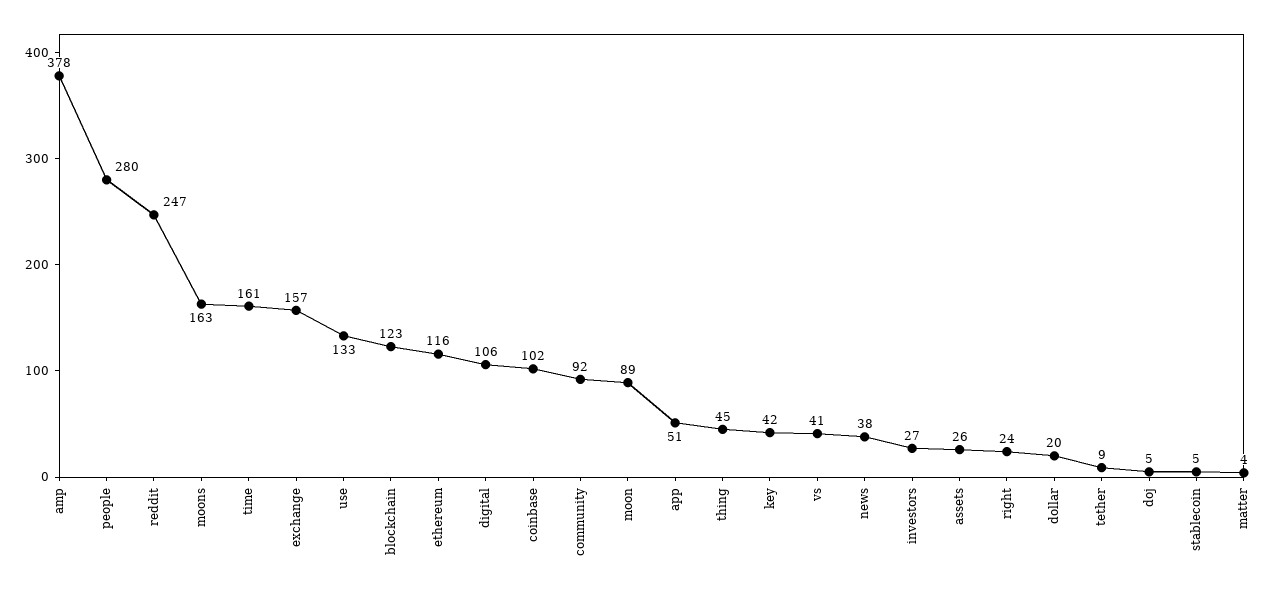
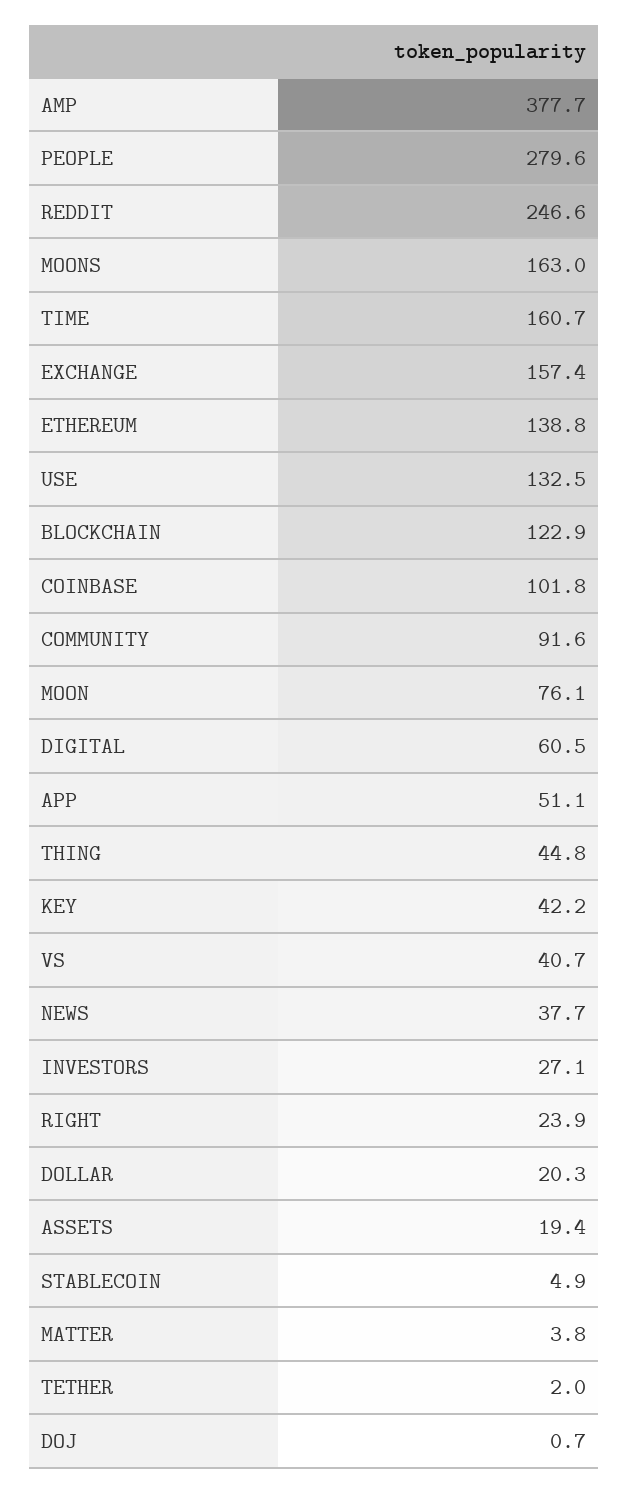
  {
    "amp": 377.7,
    "people": 279.6,
    "reddit": 246.6,
    "moons": 163,
    "time": 160.7,
    "exchange": 157.4,
    "use": 132.5,
    "blockchain": 122.9,
-   "ethereum": 116,
+   "ethereum": 138.8,
-   "digital": 106,
+   "digital": 60.5,
    "coinbase": 101.8,
    "community": 91.6,
-   "moon": 89,
+   "moon": 76.1,
    "app": 51.1,
    "thing": 44.8,
    "key": 42.2,
    "vs": 40.7,
    "news": 37.7,
    "investors": 27.1,
-   "assets": 26,
+   "assets": 19.4,
    "right": 23.9,
    "dollar": 20.3,
-   "tether": 9,
+   "tether": 2,
-   "doj": 5,
+   "doj": 0.7,
    "stablecoin": 4.9,
    "matter": 3.8
  }

